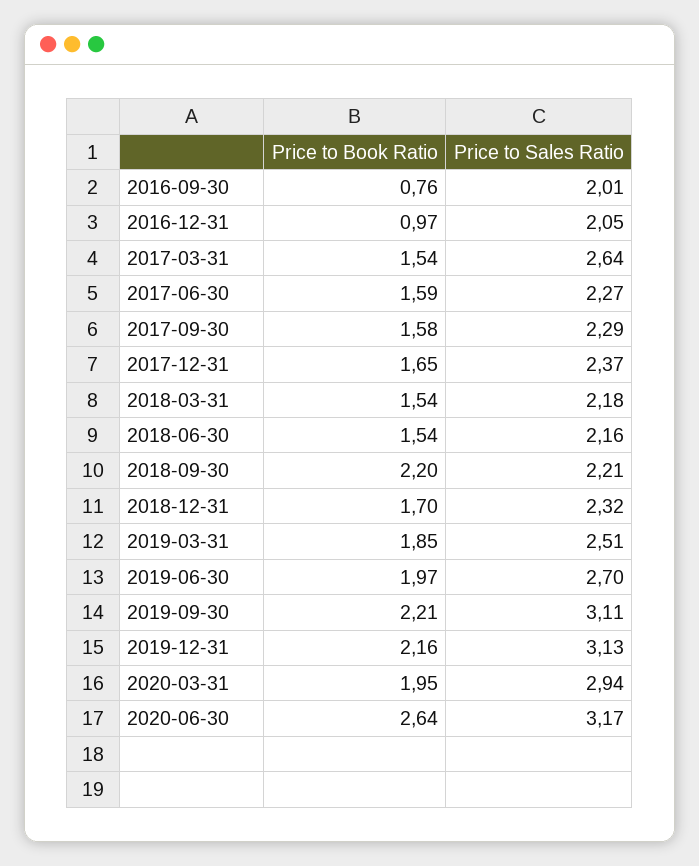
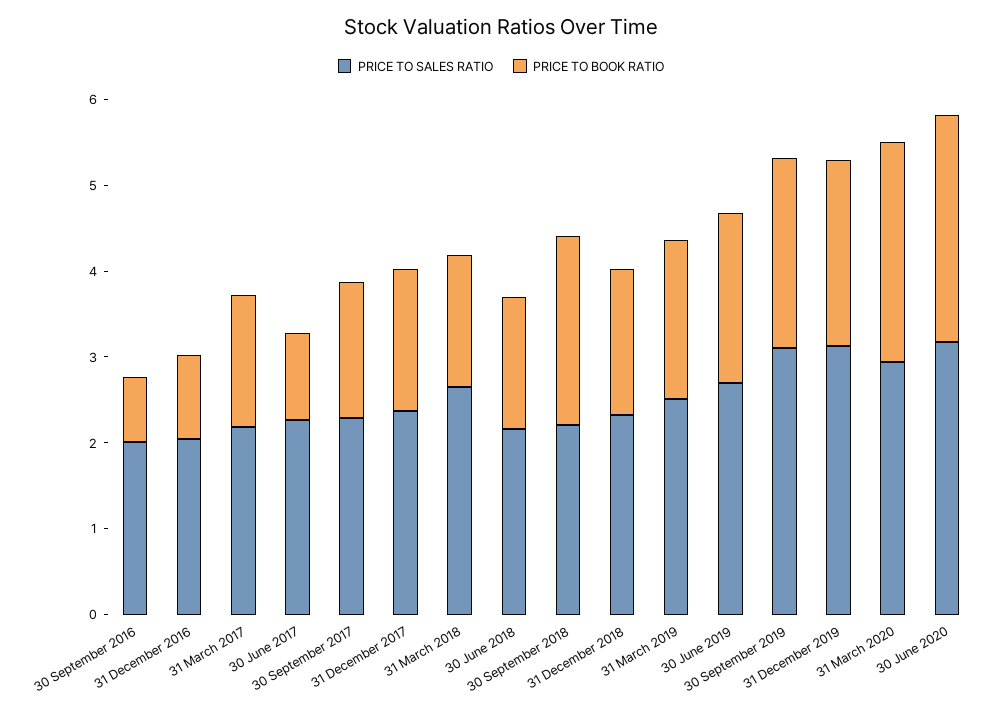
  {
    "Price to Book Ratio": {
      "2016-09-30": 0.76,
      "2016-12-31": 0.97,
      "2017-03-31": 1.54,
-     "2017-06-30": 1.59,
+     "2017-06-30": 1,
      "2017-09-30": 1.58,
      "2017-12-31": 1.65,
      "2018-03-31": 1.54,
      "2018-06-30": 1.54,
      "2018-09-30": 2.2,
      "2018-12-31": 1.7,
      "2019-03-31": 1.85,
      "2019-06-30": 1.97,
      "2019-09-30": 2.21,
      "2019-12-31": 2.16,
-     "2020-03-31": 1.95,
+     "2020-03-31": 2.6,
      "2020-06-30": 2.64
    },
    "Price to Sales Ratio": {
      "2016-09-30": 2.01,
      "2016-12-31": 2.05,
-     "2017-03-31": 2.64,
+     "2017-03-31": 2.2,
      "2017-06-30": 2.27,
      "2017-09-30": 2.29,
      "2017-12-31": 2.37,
-     "2018-03-31": 2.18,
+     "2018-03-31": 2.6,
      "2018-06-30": 2.16,
      "2018-09-30": 2.21,
      "2018-12-31": 2.32,
      "2019-03-31": 2.51,
      "2019-06-30": 2.7,
      "2019-09-30": 3.11,
      "2019-12-31": 3.13,
      "2020-03-31": 2.94,
      "2020-06-30": 3.17
    }
  }

